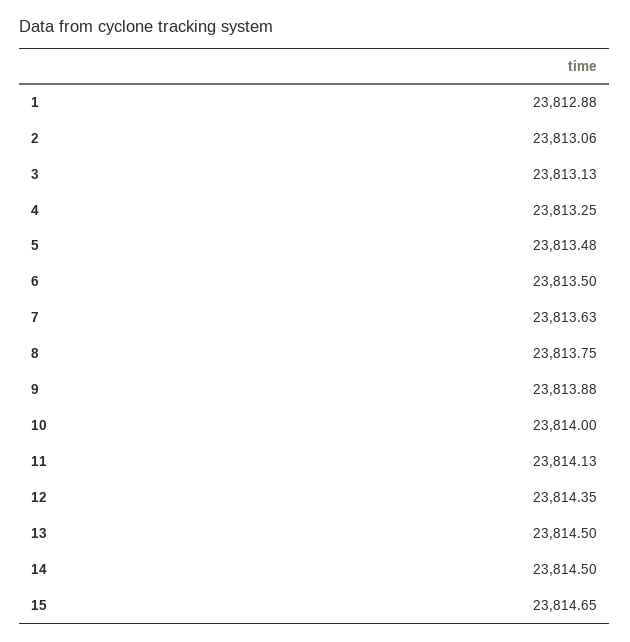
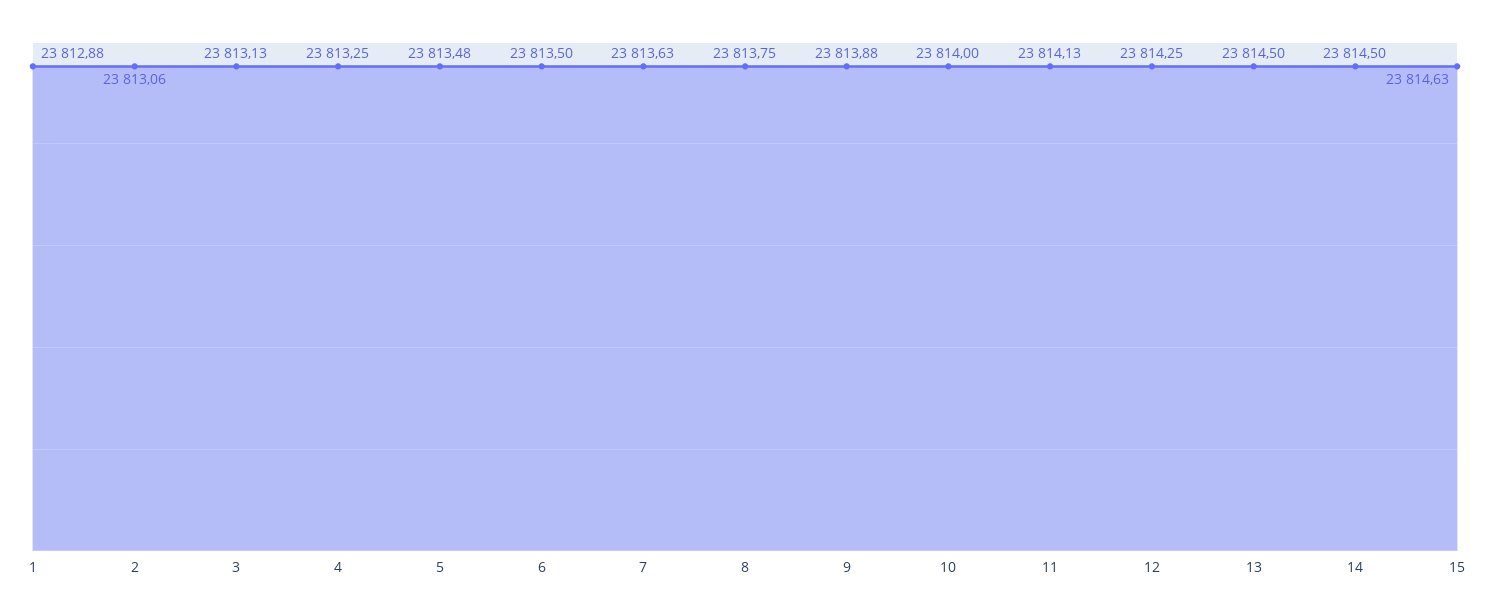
  {
    "1": 23812.88,
    "2": 23813.06,
    "3": 23813.13,
    "4": 23813.25,
    "5": 23813.48,
    "6": 23813.5,
    "7": 23813.63,
    "8": 23813.75,
    "9": 23813.88,
    "10": 23814,
    "11": 23814.13,
-   "12": 23814.35,
+   "12": 23814.25,
    "13": 23814.5,
    "14": 23814.5,
-   "15": 23814.65
+   "15": 23814.63
  }

